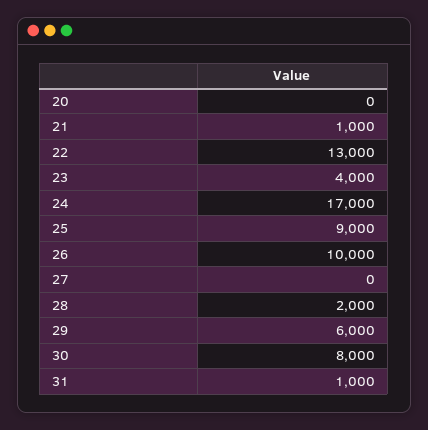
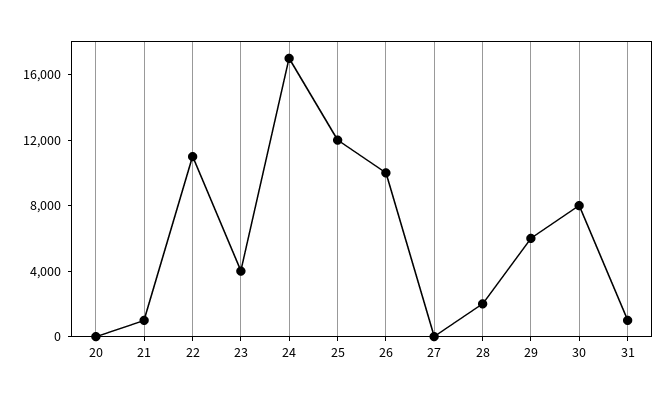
  {
    "20": 0,
    "21": 1000,
-   "22": 13000,
+   "22": 11000,
    "23": 4000,
    "24": 17000,
-   "25": 9000,
+   "25": 12000,
    "26": 10000,
    "27": 0,
    "28": 2000,
    "29": 6000,
    "30": 8000,
    "31": 1000
  }

